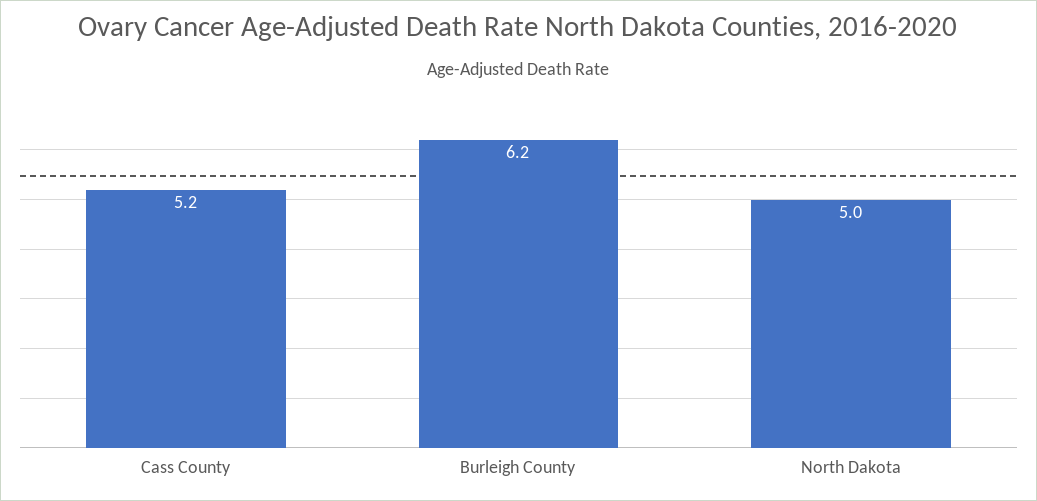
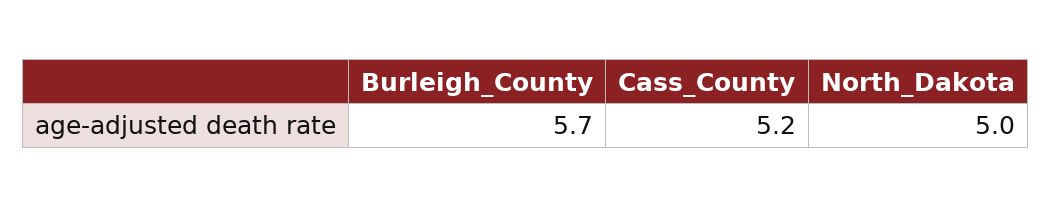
  {
    "Cass County": 5.2,
-   "Burleigh County": 6.2,
+   "Burleigh County": 5.7,
    "North Dakota": 5
  }

